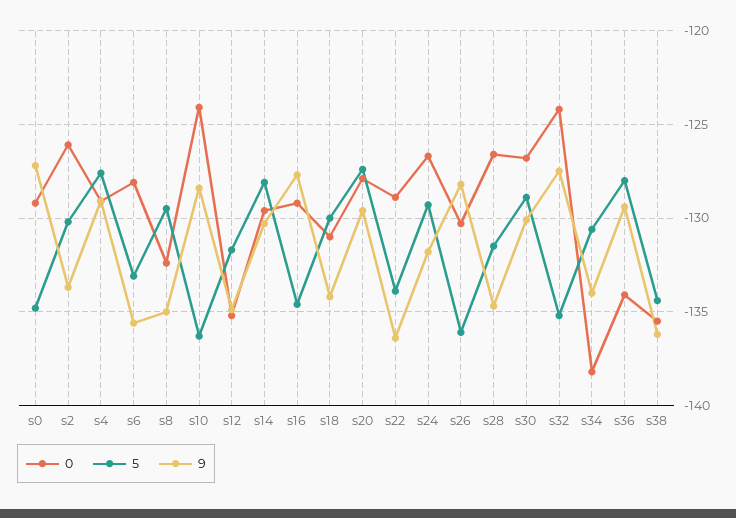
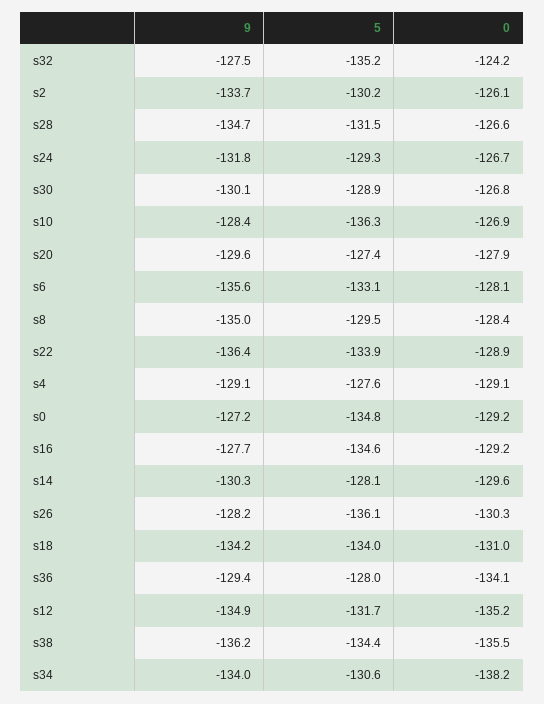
  {
    "0": {
      "s0": -129.2,
      "s2": -126.1,
      "s4": -129.1,
      "s6": -128.1,
-     "s8": -132.5,
+     "s8": -128.4,
-     "s10": -124,
+     "s10": -126.9,
      "s12": -135.2,
      "s14": -129.6,
      "s16": -129.2,
      "s18": -131,
      "s20": -127.9,
      "s22": -128.9,
      "s24": -126.7,
      "s26": -130.3,
      "s28": -126.6,
      "s30": -126.8,
      "s32": -124.2,
      "s34": -138.2,
      "s36": -134.1,
      "s38": -135.5
    },
    "5": {
      "s0": -134.8,
      "s2": -130.2,
      "s4": -127.6,
      "s6": -133.1,
      "s8": -129.5,
      "s10": -136.3,
      "s12": -131.7,
      "s14": -128.1,
      "s16": -134.6,
-     "s18": -130,
+     "s18": -134,
      "s20": -127.4,
      "s22": -133.9,
      "s24": -129.3,
      "s26": -136.1,
      "s28": -131.5,
      "s30": -128.9,
      "s32": -135.2,
      "s34": -130.6,
      "s36": -128,
      "s38": -134.4
    },
    "9": {
      "s0": -127.2,
      "s2": -133.7,
      "s4": -129.1,
      "s6": -135.6,
      "s8": -135,
      "s10": -128.4,
      "s12": -134.9,
      "s14": -130.3,
      "s16": -127.7,
      "s18": -134.2,
      "s20": -129.6,
      "s22": -136.4,
      "s24": -131.8,
      "s26": -128.2,
      "s28": -134.7,
      "s30": -130.1,
      "s32": -127.5,
      "s34": -134,
      "s36": -129.4,
      "s38": -136.2
    }
  }

